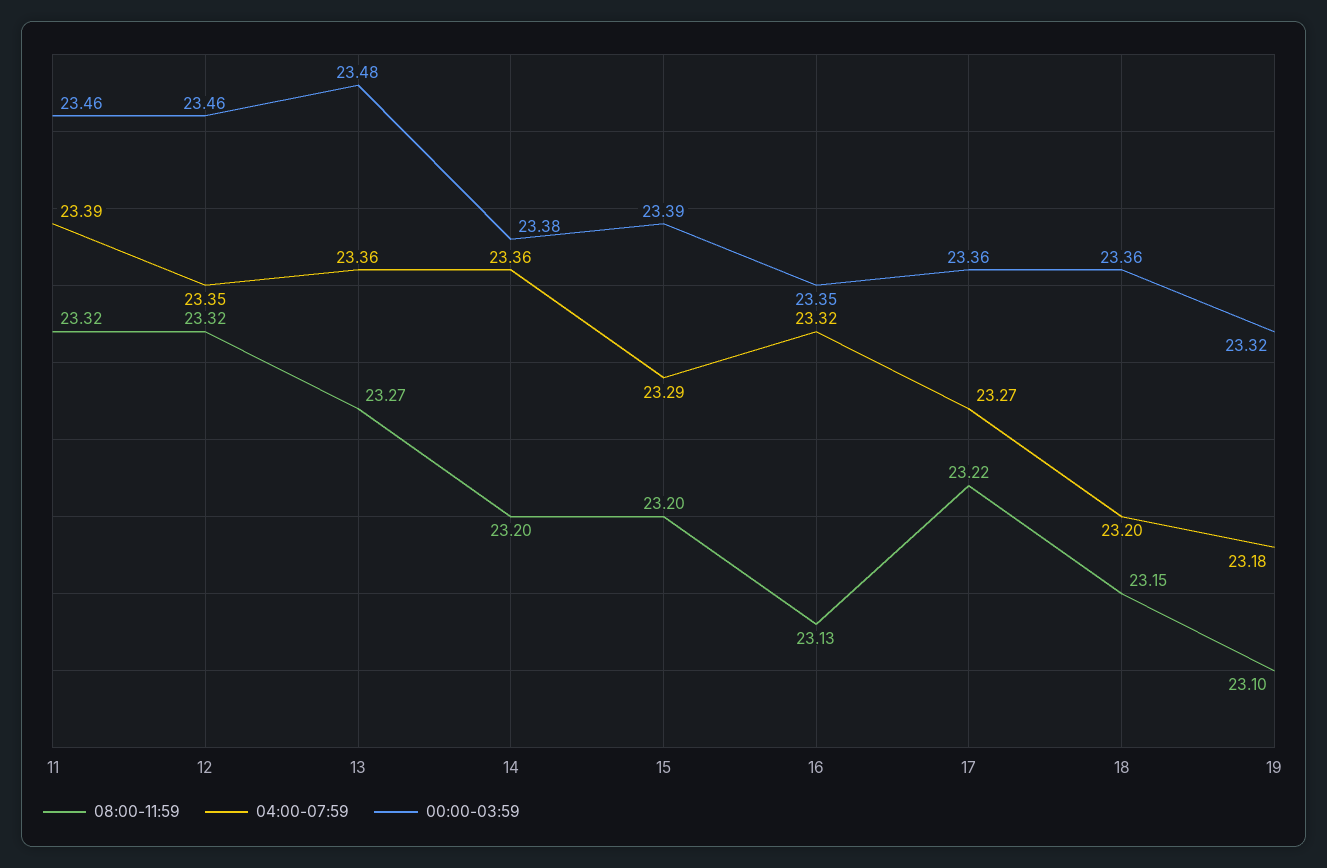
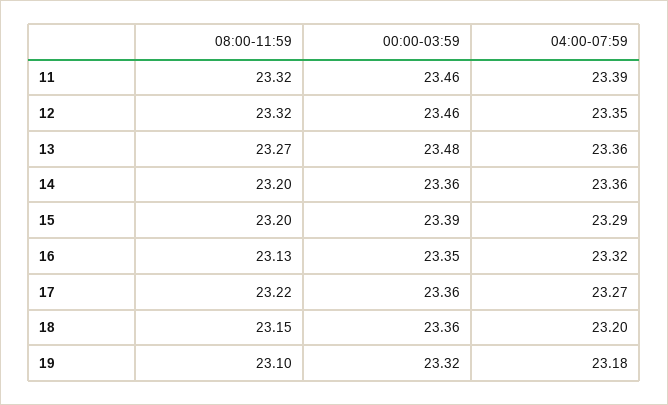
  {
    "08:00-11:59": {
      "11": 23.32,
      "12": 23.32,
      "13": 23.27,
      "14": 23.2,
      "15": 23.2,
      "16": 23.13,
      "17": 23.22,
      "18": 23.15,
      "19": 23.1
    },
    "04:00-07:59": {
      "11": 23.39,
      "12": 23.35,
      "13": 23.36,
      "14": 23.36,
      "15": 23.29,
      "16": 23.32,
      "17": 23.27,
      "18": 23.2,
      "19": 23.18
    },
    "00:00-03:59": {
      "11": 23.46,
      "12": 23.46,
      "13": 23.48,
-     "14": 23.38,
+     "14": 23.36,
      "15": 23.39,
      "16": 23.35,
      "17": 23.36,
      "18": 23.36,
      "19": 23.32
    }
  }

